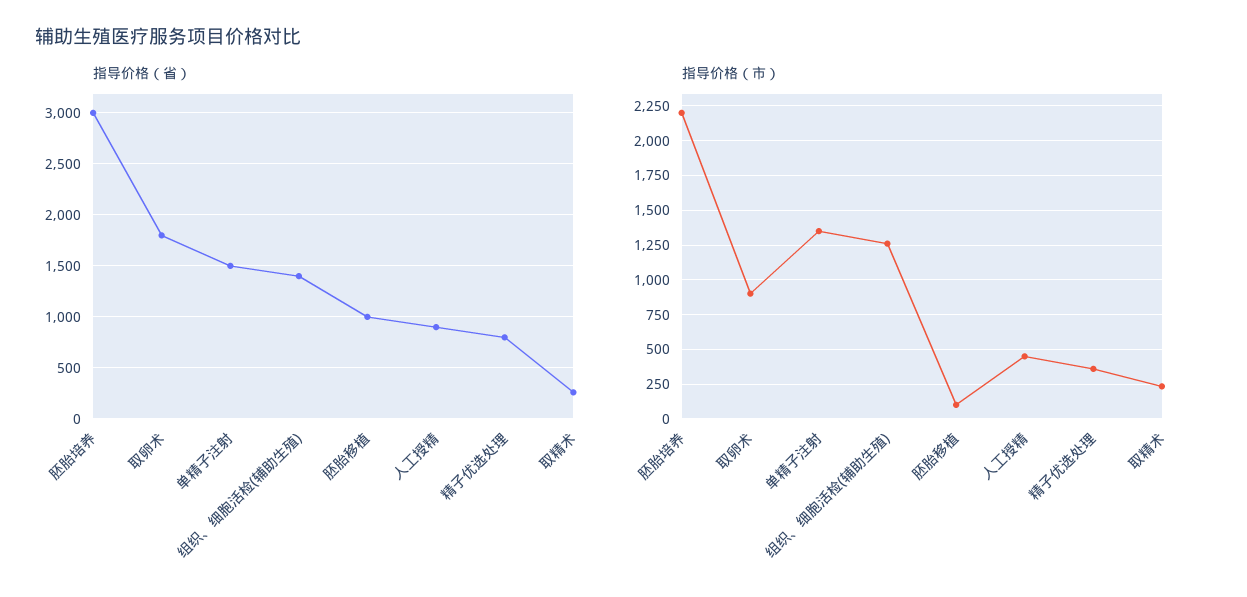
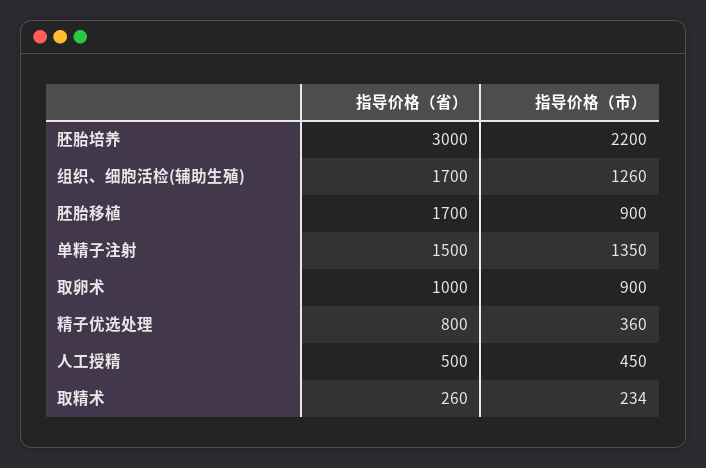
  {
    "指导价格（省）": {
      "胚胎培养": 3000,
-     "取卵术": 1800,
+     "取卵术": 1000,
      "单精子注射": 1500,
-     "组织、细胞活检(辅助生殖)": 1400,
+     "组织、细胞活检(辅助生殖)": 1700,
-     "胚胎移植": 1000,
+     "胚胎移植": 1700,
-     "人工授精": 900,
+     "人工授精": 500,
      "精子优选处理": 800,
      "取精术": 260
    },
    "指导价格（市）": {
      "胚胎培养": 2200,
      "取卵术": 900,
      "单精子注射": 1350,
      "组织、细胞活检(辅助生殖)": 1260,
-     "胚胎移植": 100,
+     "胚胎移植": 900,
      "人工授精": 450,
      "精子优选处理": 360,
      "取精术": 234
    }
  }

